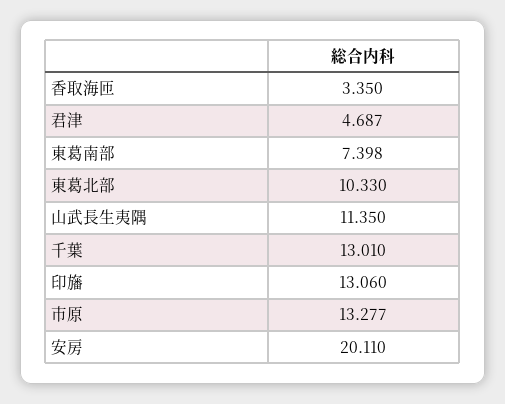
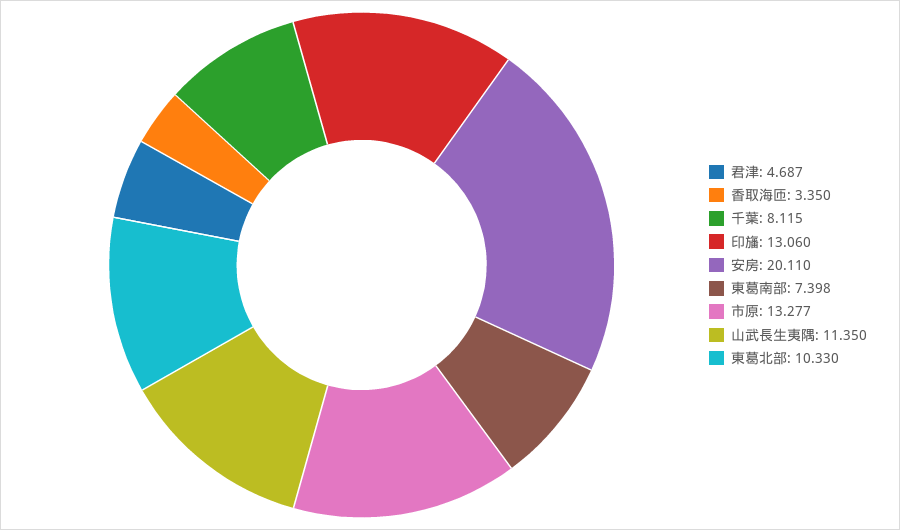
  {
    "香取海匝": 3.35,
    "君津": 4.687,
    "東葛南部": 7.398,
    "東葛北部": 10.33,
    "山武長生夷隅": 11.35,
-   "千葉": 13.01,
+   "千葉": 8.115,
    "印旛": 13.06,
    "市原": 13.277,
    "安房": 20.11
  }

